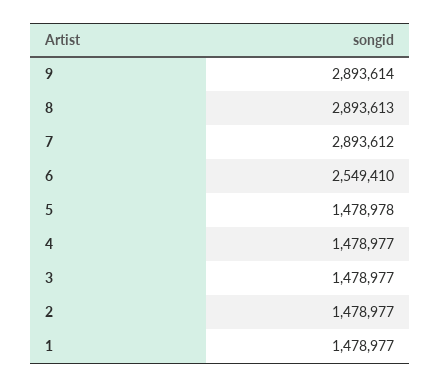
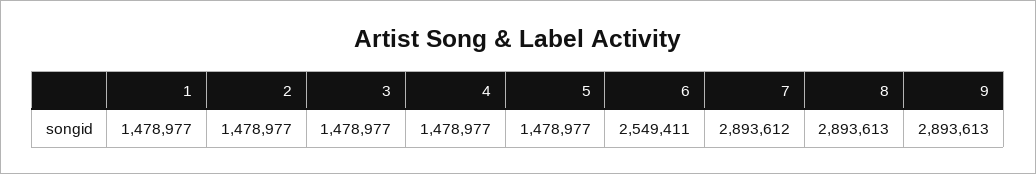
  {
-   "9": 2893614,
+   "9": 2893613,
    "8": 2893613,
    "7": 2893612,
-   "6": 2549410,
+   "6": 2549411,
-   "5": 1478978,
+   "5": 1478977,
    "4": 1478977,
    "3": 1478977,
    "2": 1478977,
    "1": 1478977
  }

